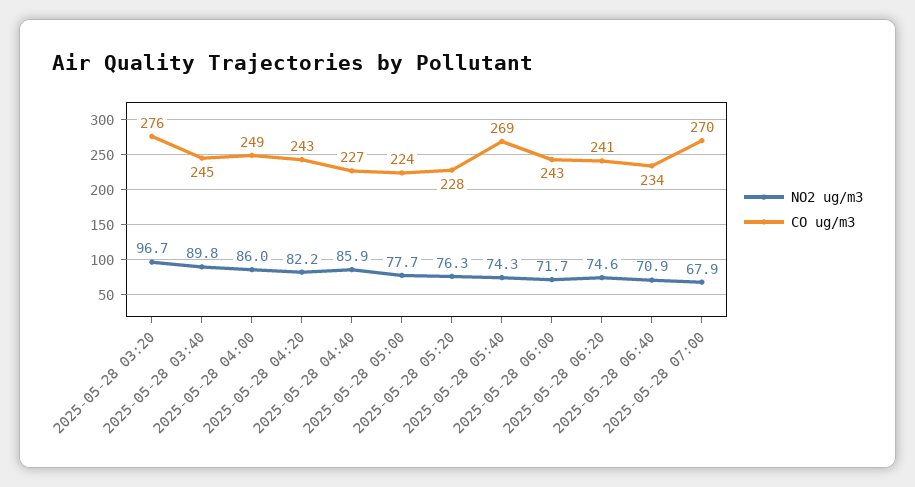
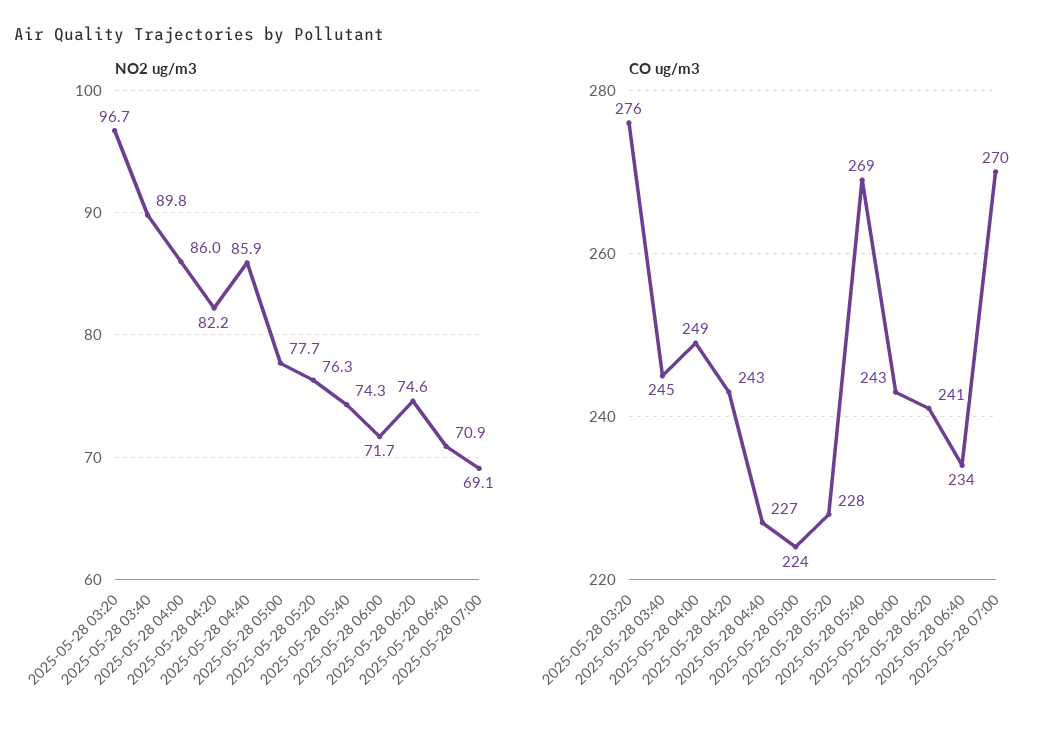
  {
    "NO2 ug/m3": {
      "2025-05-28 03:20": 96.7,
      "2025-05-28 03:40": 89.8,
      "2025-05-28 04:00": 86,
      "2025-05-28 04:20": 82.2,
      "2025-05-28 04:40": 85.9,
      "2025-05-28 05:00": 77.7,
      "2025-05-28 05:20": 76.3,
      "2025-05-28 05:40": 74.3,
      "2025-05-28 06:00": 71.7,
      "2025-05-28 06:20": 74.6,
      "2025-05-28 06:40": 70.9,
-     "2025-05-28 07:00": 67.9
+     "2025-05-28 07:00": 69.1
    },
    "CO ug/m3": {
      "2025-05-28 03:20": 276,
      "2025-05-28 03:40": 245,
      "2025-05-28 04:00": 249,
      "2025-05-28 04:20": 243,
      "2025-05-28 04:40": 227,
      "2025-05-28 05:00": 224,
      "2025-05-28 05:20": 228,
      "2025-05-28 05:40": 269,
      "2025-05-28 06:00": 243,
      "2025-05-28 06:20": 241,
      "2025-05-28 06:40": 234,
      "2025-05-28 07:00": 270
    }
  }

